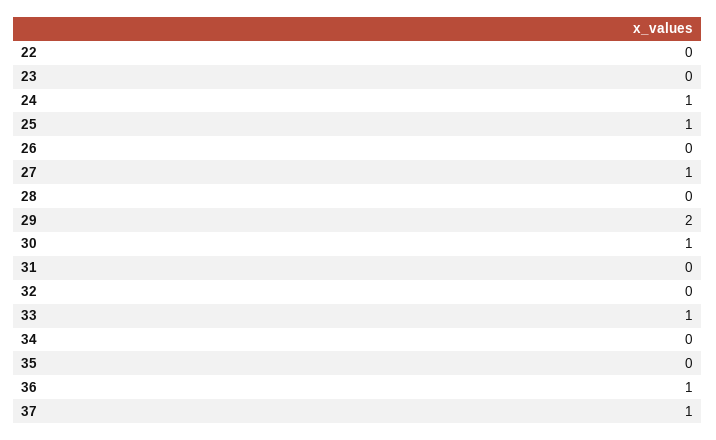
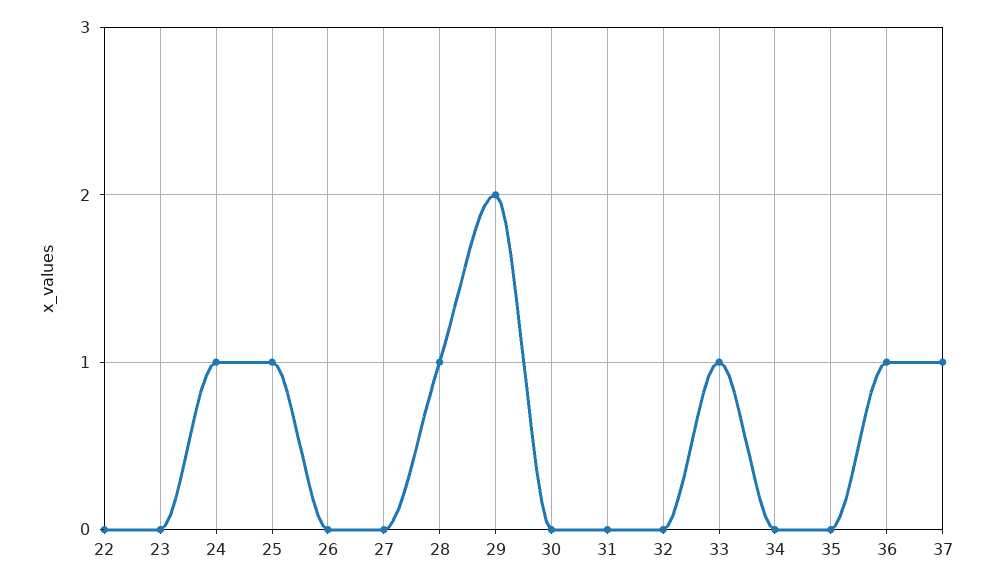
  {
    "22": 0,
    "23": 0,
    "24": 1,
    "25": 1,
    "26": 0,
-   "27": 1,
+   "27": 0,
-   "28": 0,
+   "28": 1,
    "29": 2,
-   "30": 1,
+   "30": 0,
    "31": 0,
    "32": 0,
    "33": 1,
    "34": 0,
    "35": 0,
    "36": 1,
    "37": 1
  }

